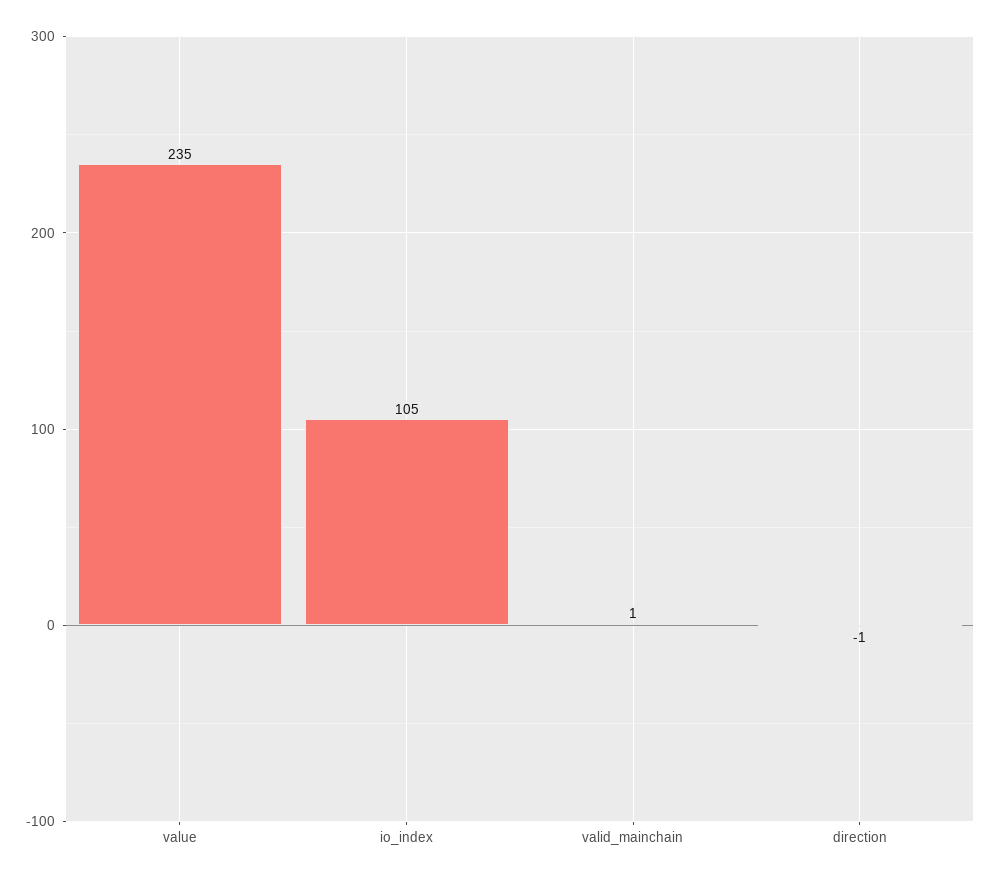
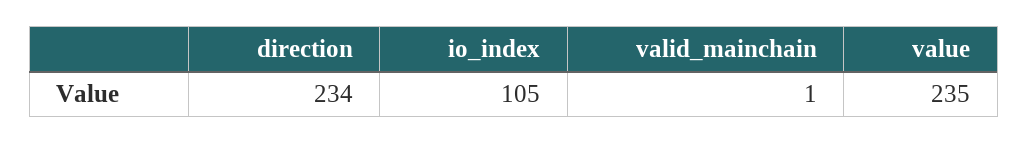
  {
    "value": 235,
    "io_index": 105,
    "valid_mainchain": 1,
-   "direction": -1
+   "direction": 234
  }

